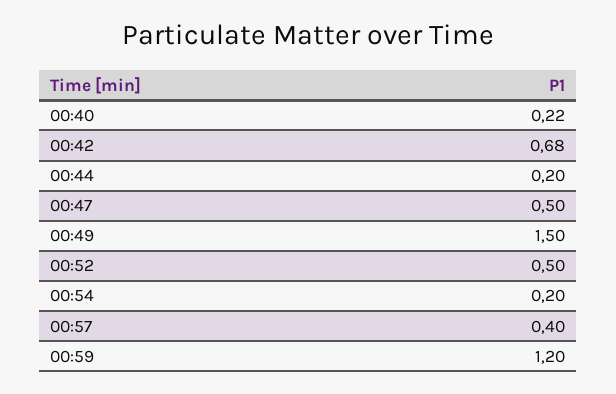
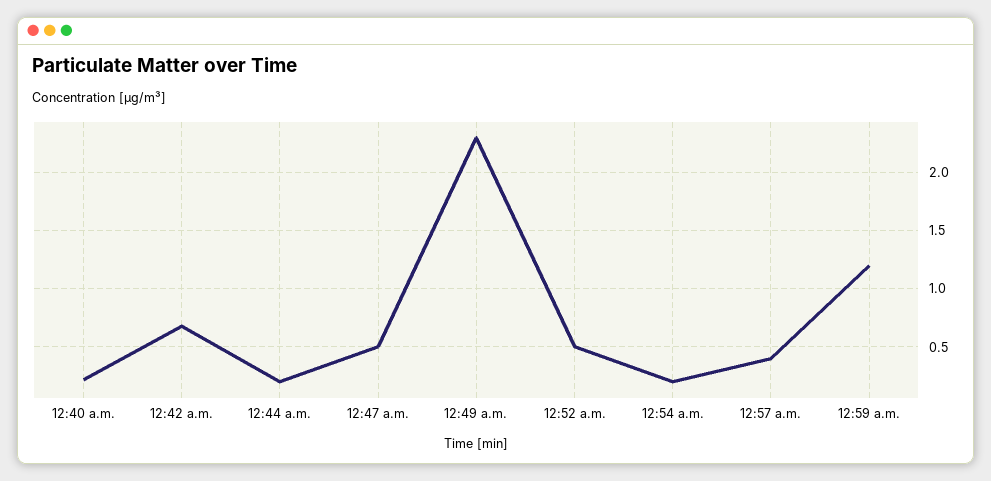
  {
    "00:40": 0.22,
    "00:42": 0.68,
    "00:44": 0.2,
    "00:47": 0.5,
-   "00:49": 1.5,
+   "00:49": 2.3,
    "00:52": 0.5,
    "00:54": 0.2,
    "00:57": 0.4,
    "00:59": 1.2
  }

